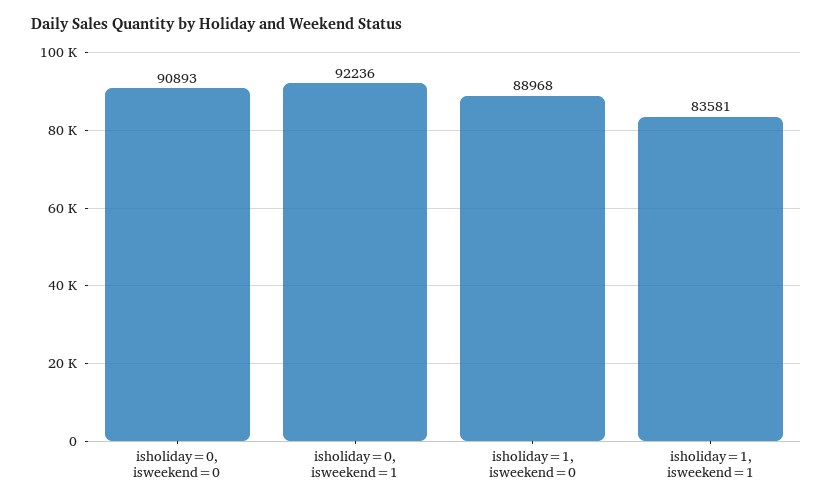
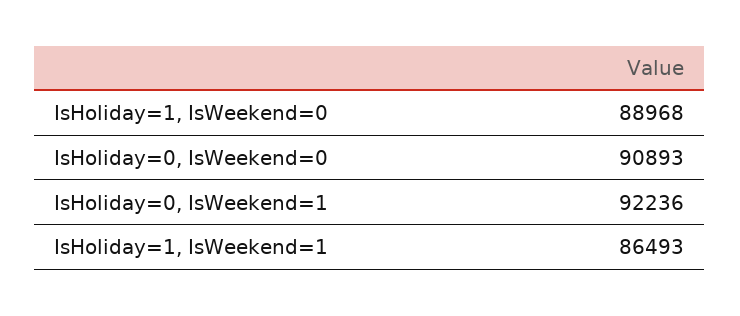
  {
    "isholiday=0, isweekend=0": 90893,
    "isholiday=0, isweekend=1": 92236,
    "isholiday=1, isweekend=0": 88968,
-   "isholiday=1, isweekend=1": 83581
+   "isholiday=1, isweekend=1": 86493
  }

